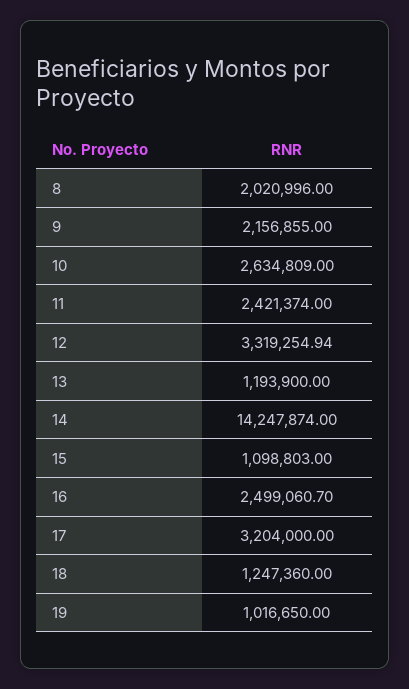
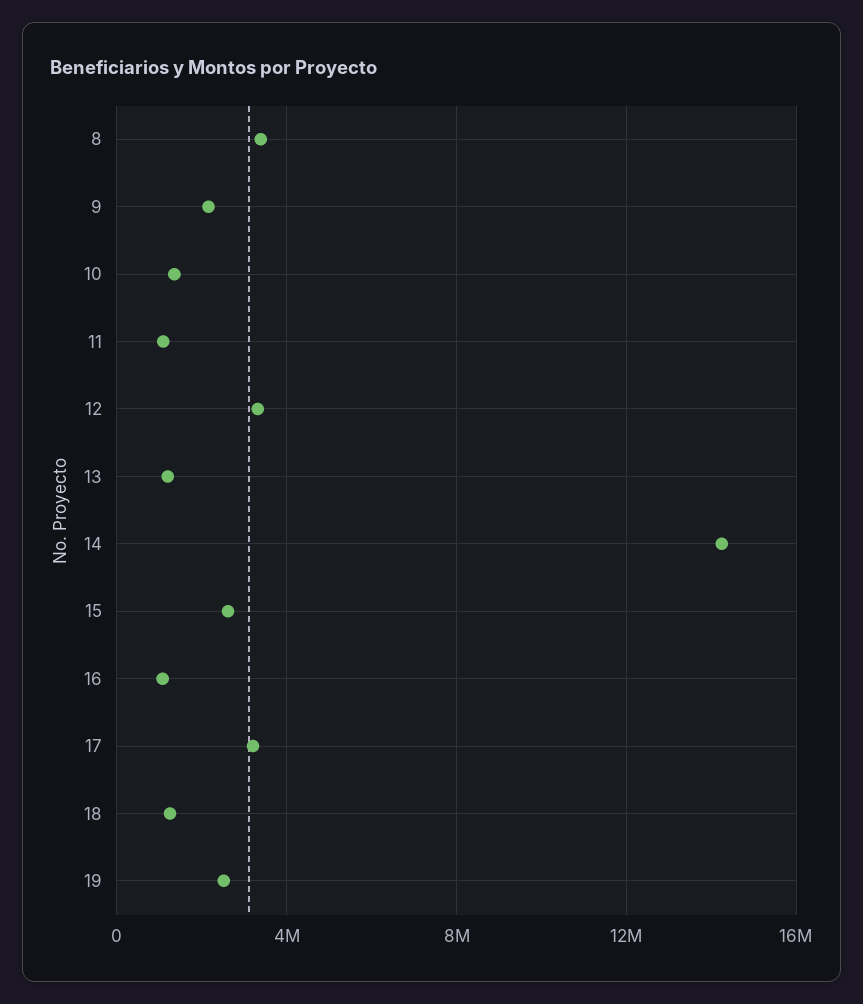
  {
-   "8": 2020996,
+   "8": 3500000,
    "9": 2156855,
-   "10": 2634809,
+   "10": 1500000,
-   "11": 2421374,
+   "11": 1000000,
    "12": 3319254.94,
    "13": 1193900,
    "14": 14247874,
-   "15": 1098803,
+   "15": 2500000,
-   "16": 2499060.7,
+   "16": 1000000,
    "17": 3204000,
    "18": 1247360,
-   "19": 1016650
+   "19": 2500000
  }

